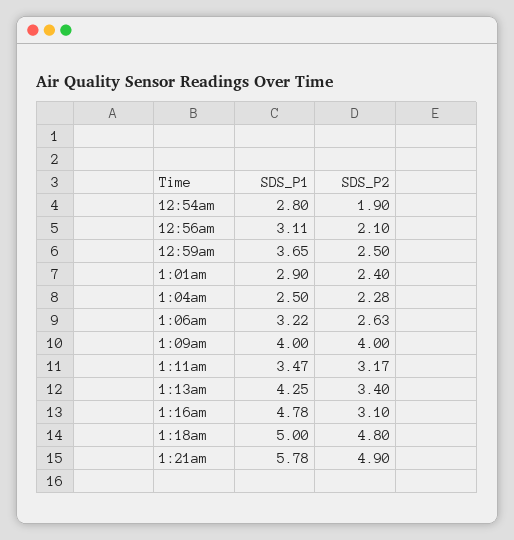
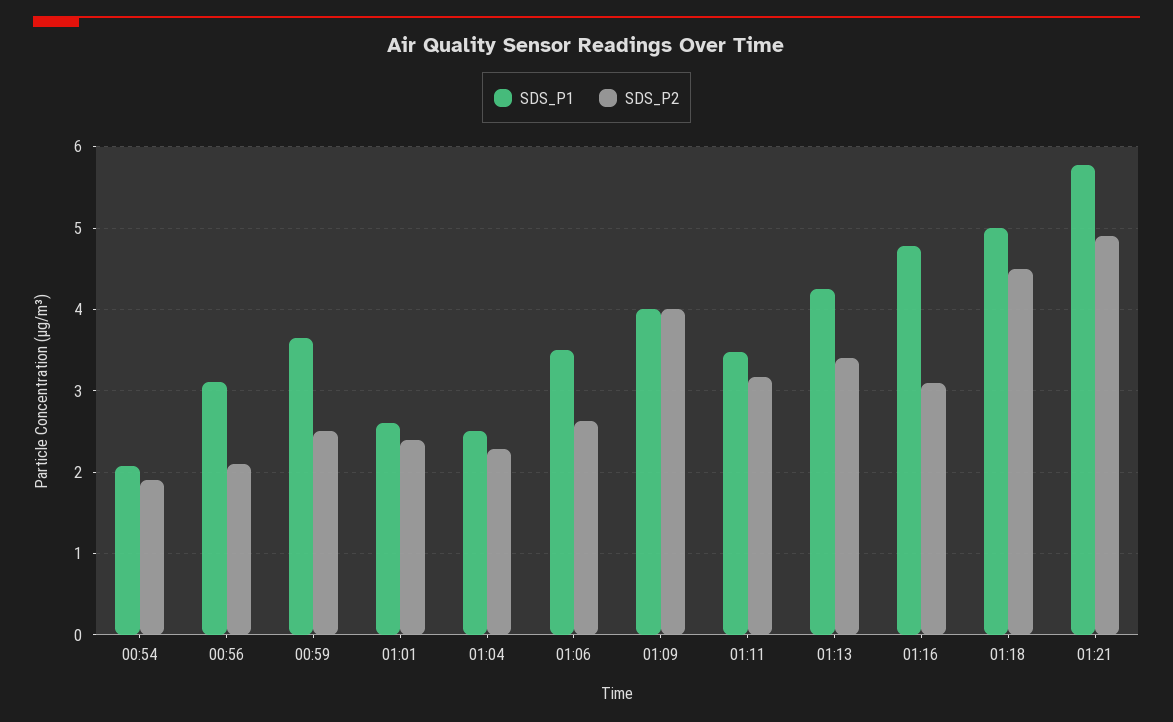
  {
    "SDS_P1": {
-     "12:54am": 2.8,
+     "12:54am": 2.1,
      "12:56am": 3.11,
      "12:59am": 3.65,
-     "1:01am": 2.9,
+     "1:01am": 2.6,
      "1:04am": 2.5,
-     "1:06am": 3.22,
+     "1:06am": 3.5,
      "1:09am": 4,
      "1:11am": 3.47,
      "1:13am": 4.25,
      "1:16am": 4.78,
      "1:18am": 5,
      "1:21am": 5.78
    },
    "SDS_P2": {
      "12:54am": 1.9,
      "12:56am": 2.1,
      "12:59am": 2.5,
      "1:01am": 2.4,
      "1:04am": 2.28,
      "1:06am": 2.63,
      "1:09am": 4,
      "1:11am": 3.17,
      "1:13am": 3.4,
      "1:16am": 3.1,
-     "1:18am": 4.8,
+     "1:18am": 4.5,
      "1:21am": 4.9
    }
  }

